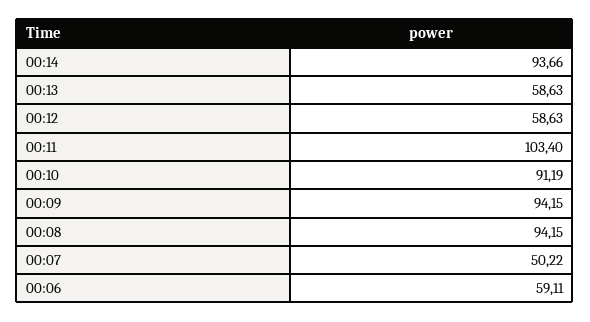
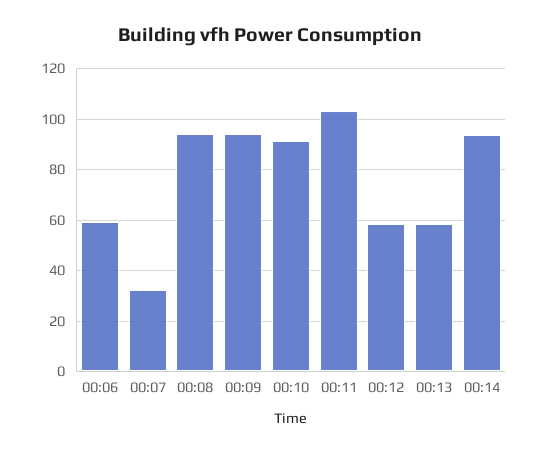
  {
    "00:14": 93.66,
    "00:13": 58.63,
    "00:12": 58.63,
    "00:11": 103.4,
    "00:10": 91.19,
    "00:09": 94.15,
    "00:08": 94.15,
-   "00:07": 50.22,
+   "00:07": 32.5,
    "00:06": 59.11
  }

